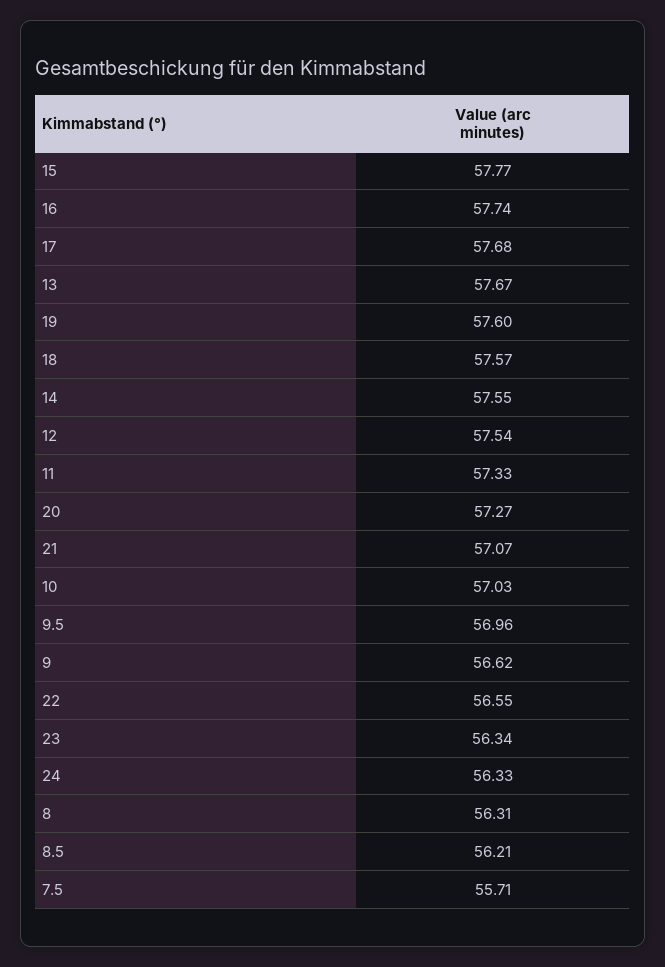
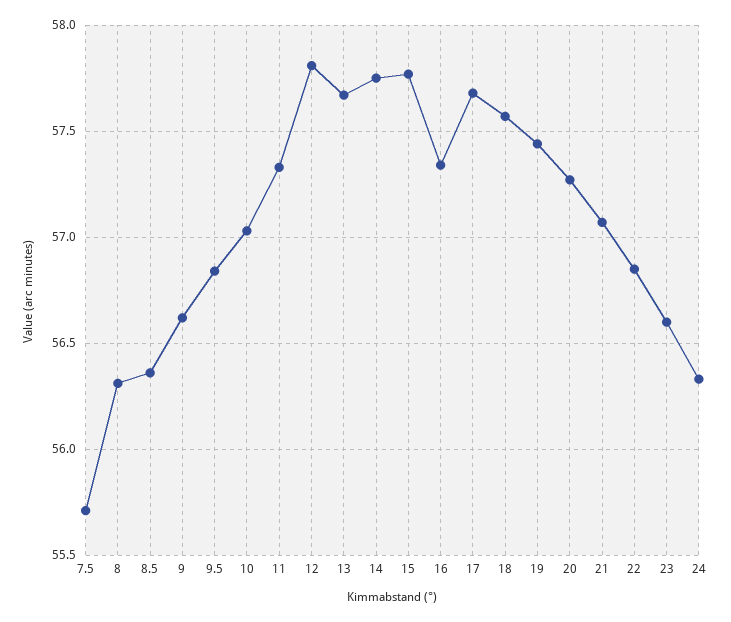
  {
    "15": 57.77,
-   "16": 57.74,
+   "16": 57.35,
    "17": 57.68,
    "13": 57.67,
-   "19": 57.6,
+   "19": 57.45,
    "18": 57.57,
-   "14": 57.55,
+   "14": 57.75,
-   "12": 57.54,
+   "12": 57.8,
    "11": 57.33,
    "20": 57.27,
    "21": 57.07,
    "10": 57.03,
-   "9.5": 56.96,
+   "9.5": 56.85,
    "9": 56.62,
-   "22": 56.55,
+   "22": 56.85,
-   "23": 56.34,
+   "23": 56.6,
    "24": 56.33,
    "8": 56.31,
-   "8.5": 56.21,
+   "8.5": 56.35,
    "7.5": 55.71
  }

